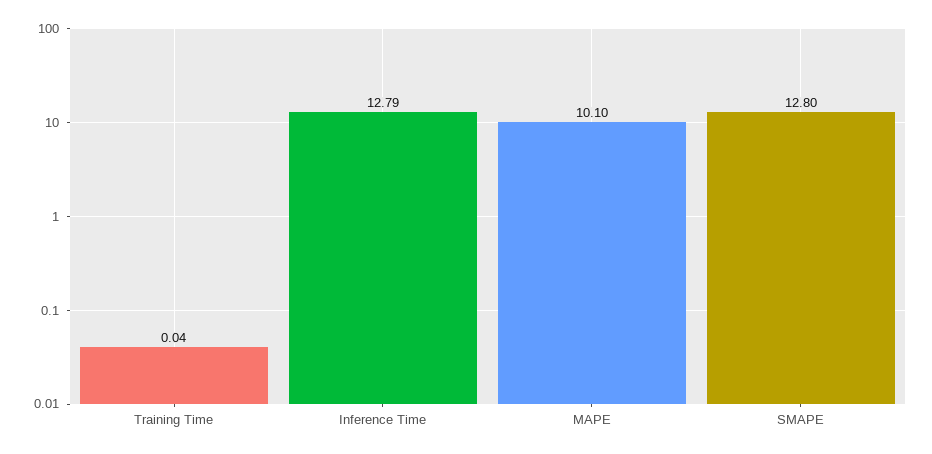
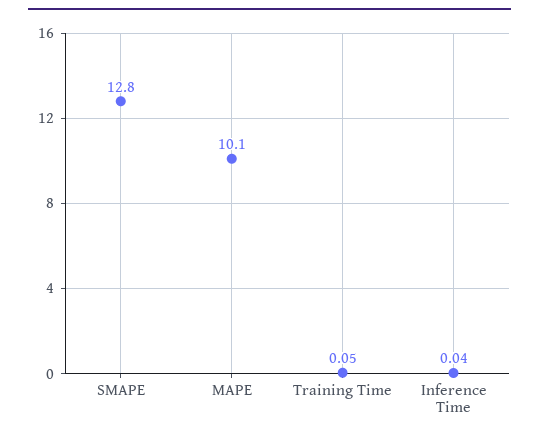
  {
-   "Training Time": 0.04,
+   "Training Time": 0.05,
-   "Inference Time": 12.79,
+   "Inference Time": 0.04,
    "MAPE": 10.1,
    "SMAPE": 12.8
  }

